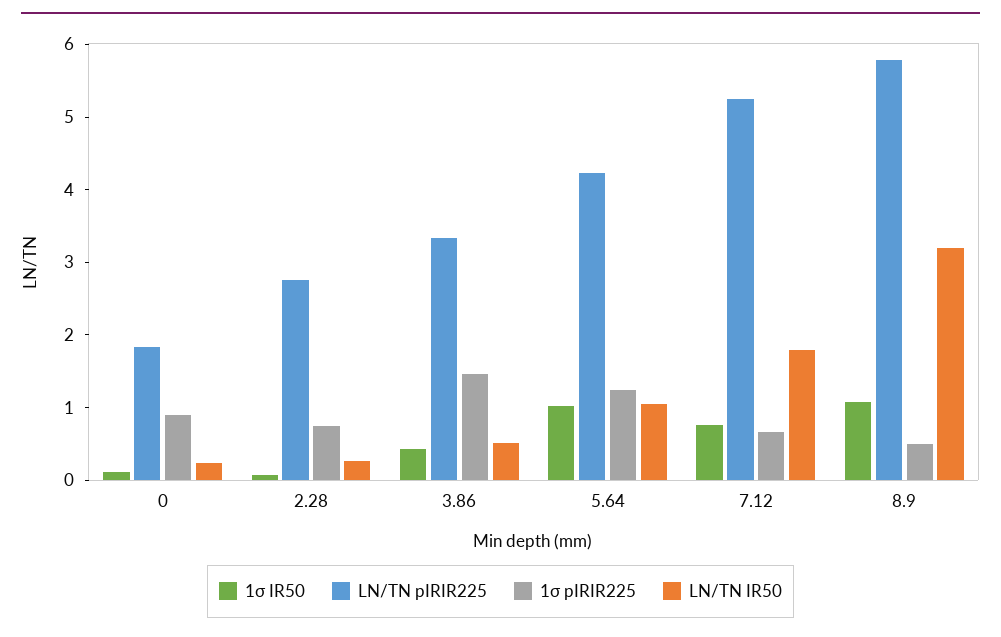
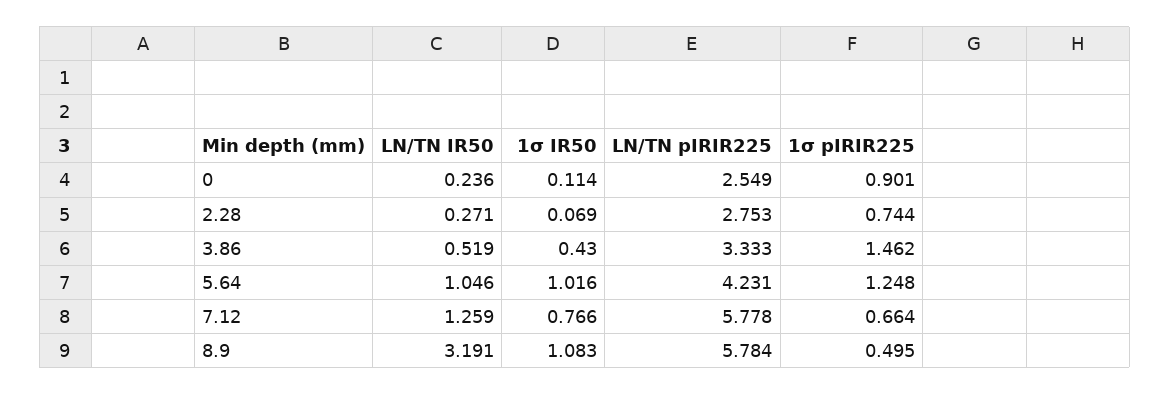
  {
    "1σ IR50": {
      "0": 0.114,
      "2.28": 0.069,
      "3.86": 0.43,
      "5.64": 1.016,
      "7.12": 0.766,
      "8.9": 1.083
    },
    "LN/TN pIRIR225": {
-     "0": 1.8,
+     "0": 2.549,
      "2.28": 2.753,
      "3.86": 3.333,
      "5.64": 4.231,
-     "7.12": 5.2,
+     "7.12": 5.778,
      "8.9": 5.784
    },
    "1σ pIRIR225": {
      "0": 0.901,
      "2.28": 0.744,
      "3.86": 1.462,
      "5.64": 1.248,
      "7.12": 0.664,
      "8.9": 0.495
    },
    "LN/TN IR50": {
      "0": 0.236,
      "2.28": 0.271,
      "3.86": 0.519,
      "5.64": 1.046,
-     "7.12": 1.8,
+     "7.12": 1.259,
      "8.9": 3.191
    }
  }

